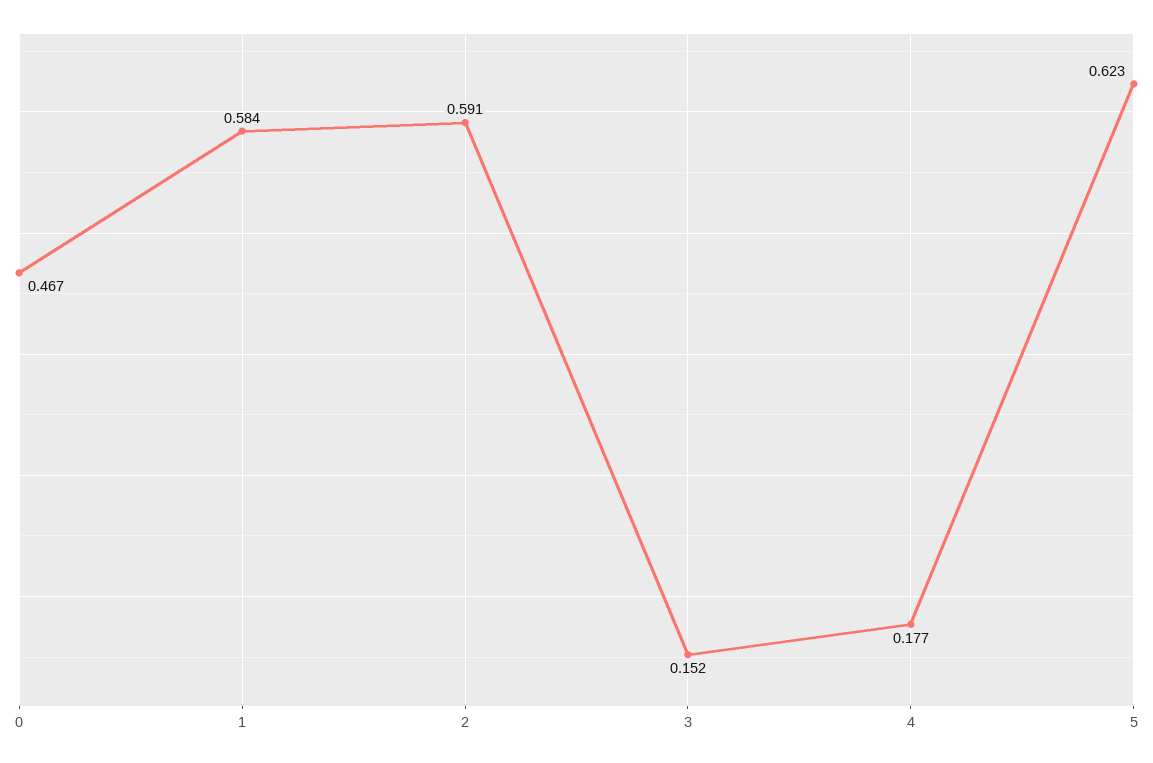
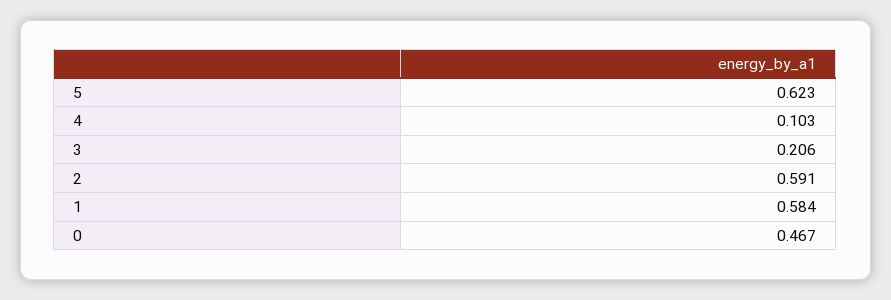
  {
    "0": 0.467,
    "1": 0.584,
    "2": 0.591,
-   "3": 0.152,
+   "3": 0.206,
-   "4": 0.177,
+   "4": 0.103,
    "5": 0.623
  }

